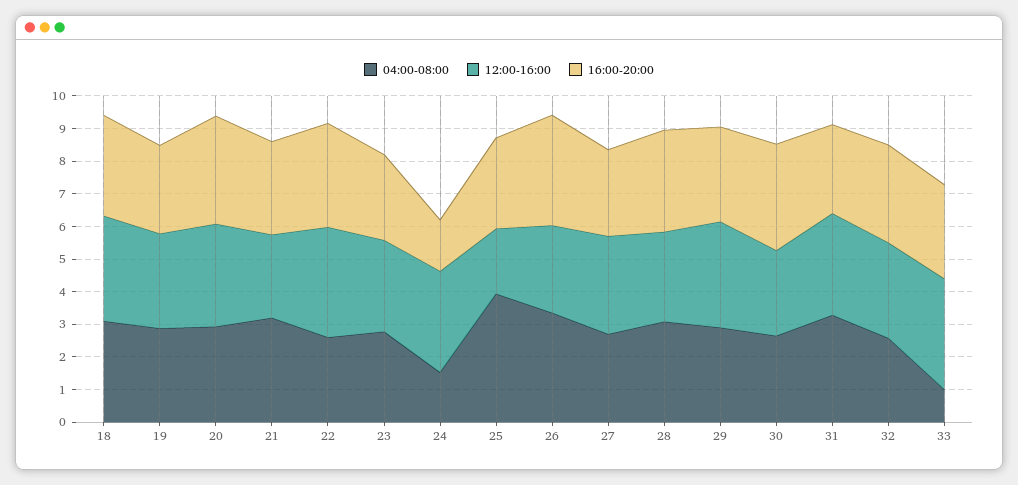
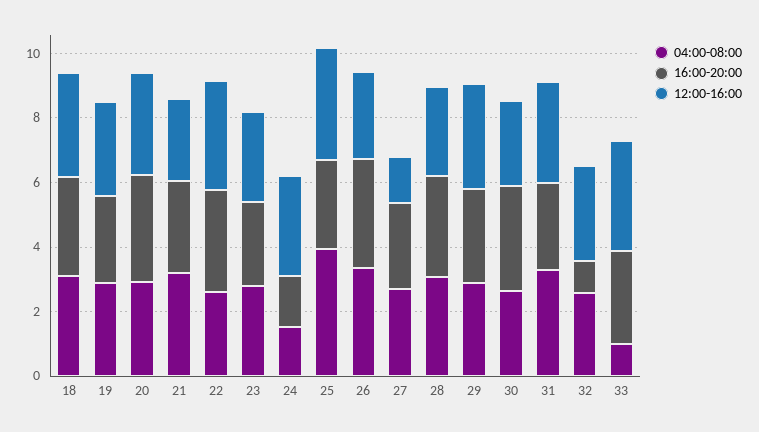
  {
    "04:00-08:00": {
      "18": 3,
      "19": 3,
      "20": 3,
      "21": 3.25,
      "22": 2.5,
      "23": 2.75,
      "24": 1.5,
      "25": 4,
      "26": 3.25,
      "27": 2.75,
      "28": 3,
      "29": 3,
      "30": 2.75,
      "31": 3.25,
      "32": 2.5,
      "33": 1
    },
    "12:00-16:00": {
      "18": 3.25,
      "19": 3,
      "20": 3.25,
      "21": 2.5,
      "22": 3.5,
      "23": 2.75,
      "24": 3,
-     "25": 2,
+     "25": 3.5,
      "26": 2.75,
-     "27": 3,
+     "27": 1.5,
      "28": 2.75,
      "29": 3.25,
      "30": 2.5,
      "31": 3,
      "32": 3,
      "33": 3.5
    },
    "16:00-20:00": {
      "18": 3,
      "19": 2.75,
      "20": 3.25,
      "21": 2.75,
      "22": 3.25,
      "23": 2.5,
      "24": 1.5,
      "25": 2.75,
      "26": 3.5,
      "27": 2.75,
      "28": 3,
      "29": 3,
      "30": 3.25,
      "31": 2.75,
-     "32": 3,
+     "32": 1,
      "33": 3
    }
  }

